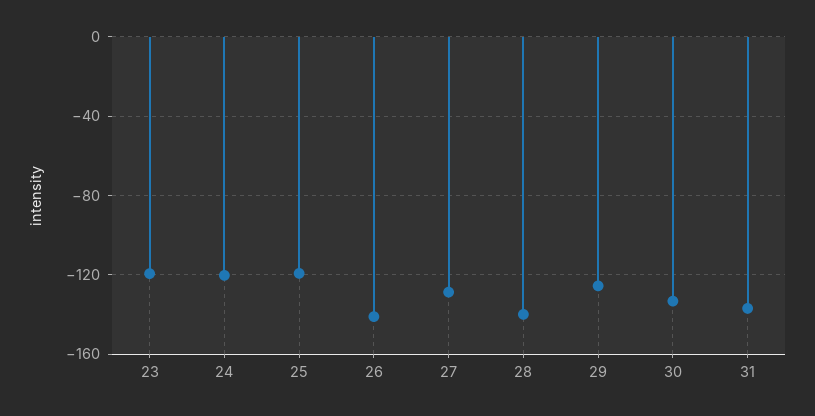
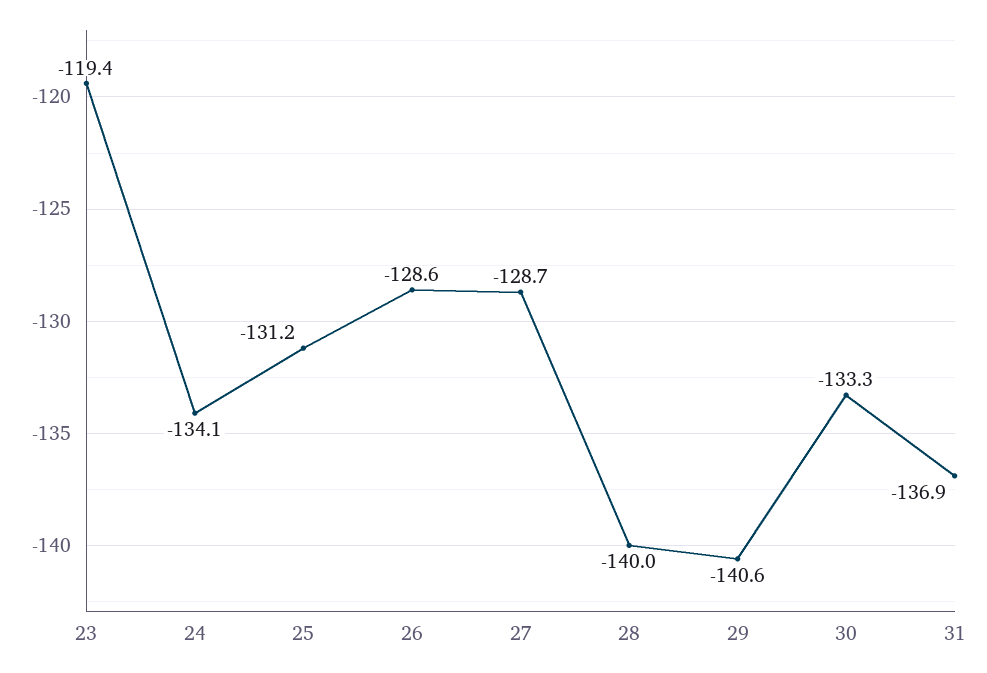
  {
    "23": -119.4,
-   "24": -120,
+   "24": -134.1,
-   "25": -120,
+   "25": -131.2,
-   "26": -140,
+   "26": -128.6,
    "27": -128.7,
    "28": -140,
-   "29": -125,
+   "29": -140.6,
    "30": -133.3,
    "31": -136.9
  }

